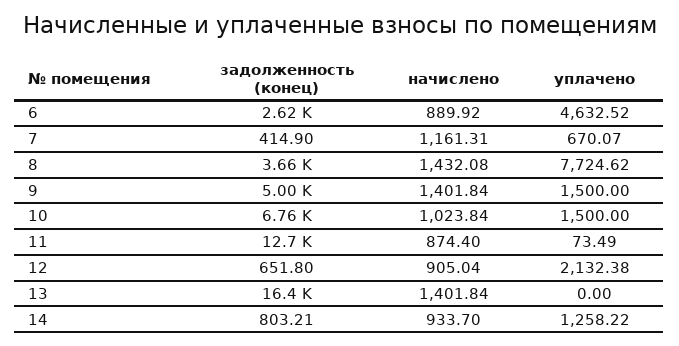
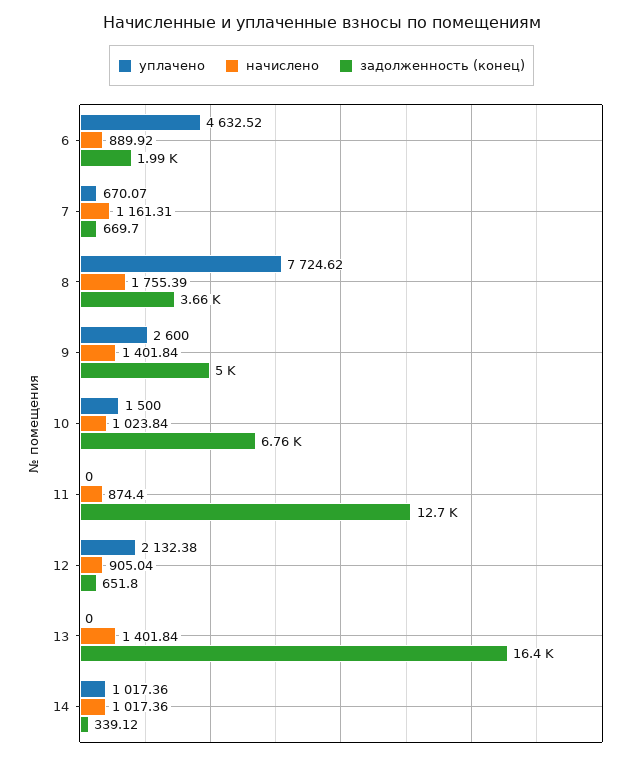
  {
    "задолженность (конец)": {
-     "6": 2620,
+     "6": 1990,
-     "7": 414.9,
+     "7": 669.7,
      "8": 3660,
      "9": 5000,
      "10": 6760,
      "11": 12700,
      "12": 651.8,
      "13": 16400,
-     "14": 803.21
+     "14": 339.12
    },
    "начислено": {
      "6": 889.92,
      "7": 1161.31,
-     "8": 1432.08,
+     "8": 1755.39,
      "9": 1401.84,
      "10": 1023.84,
      "11": 874.4,
      "12": 905.04,
      "13": 1401.84,
-     "14": 933.7
+     "14": 1017.36
    },
    "уплачено": {
      "6": 4632.52,
      "7": 670.07,
      "8": 7724.62,
-     "9": 1500,
+     "9": 2600,
      "10": 1500,
-     "11": 73.49,
+     "11": 0,
      "12": 2132.38,
      "13": 0,
-     "14": 1258.22
+     "14": 1017.36
    }
  }

